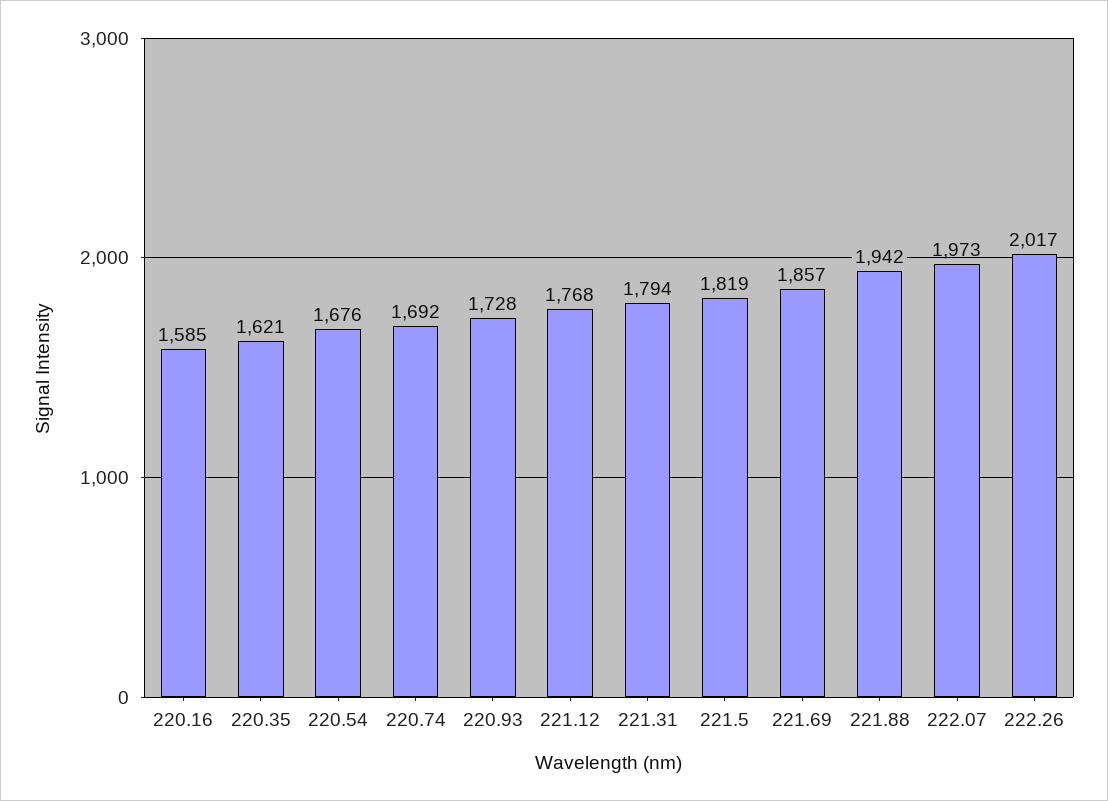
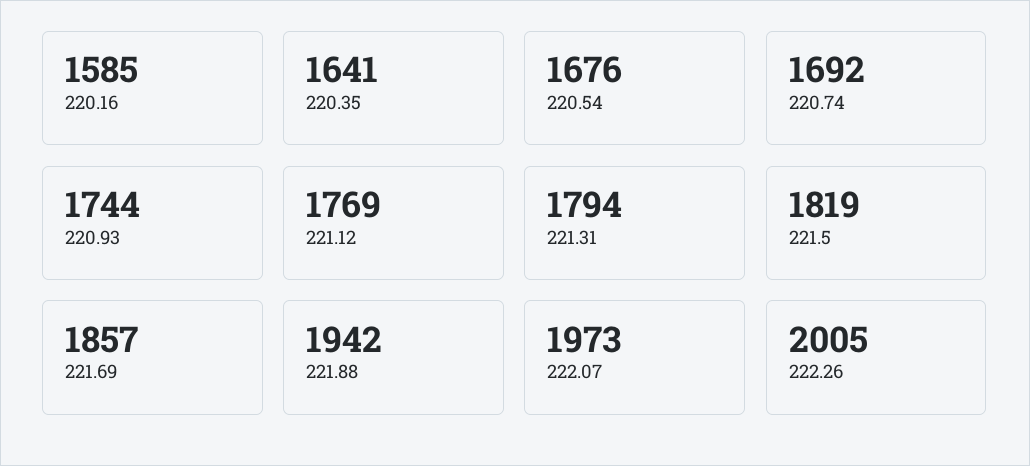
  {
    "220.16": 1585,
-   "220.35": 1621,
+   "220.35": 1641,
    "220.54": 1676,
    "220.74": 1692,
-   "220.93": 1728,
+   "220.93": 1744,
-   "221.12": 1768,
+   "221.12": 1769,
    "221.31": 1794,
    "221.5": 1819,
    "221.69": 1857,
    "221.88": 1942,
    "222.07": 1973,
-   "222.26": 2017
+   "222.26": 2005
  }

